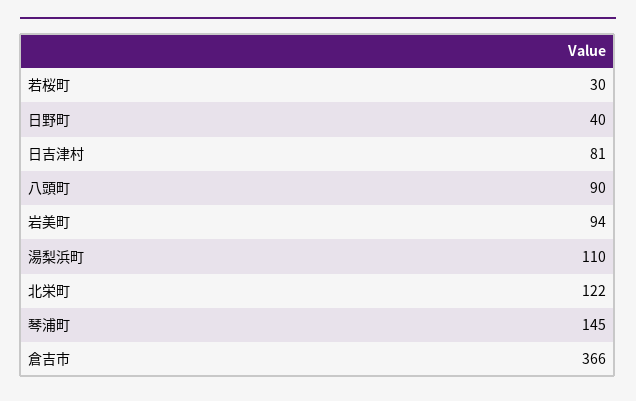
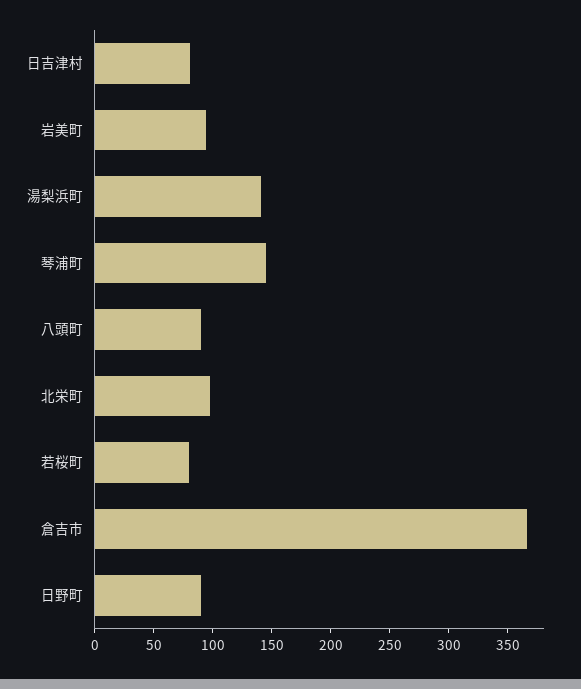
  {
-   "若桜町": 30,
+   "若桜町": 80,
-   "日野町": 40,
+   "日野町": 90,
    "日吉津村": 81,
    "八頭町": 90,
    "岩美町": 94,
-   "湯梨浜町": 110,
+   "湯梨浜町": 140,
-   "北栄町": 122,
+   "北栄町": 100,
    "琴浦町": 145,
    "倉吉市": 366
  }

